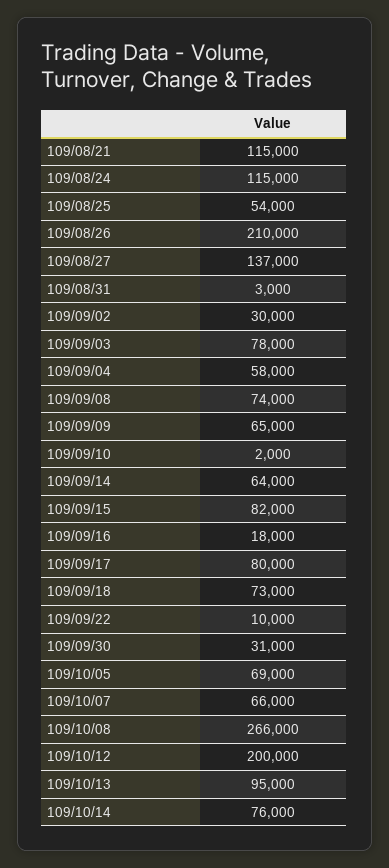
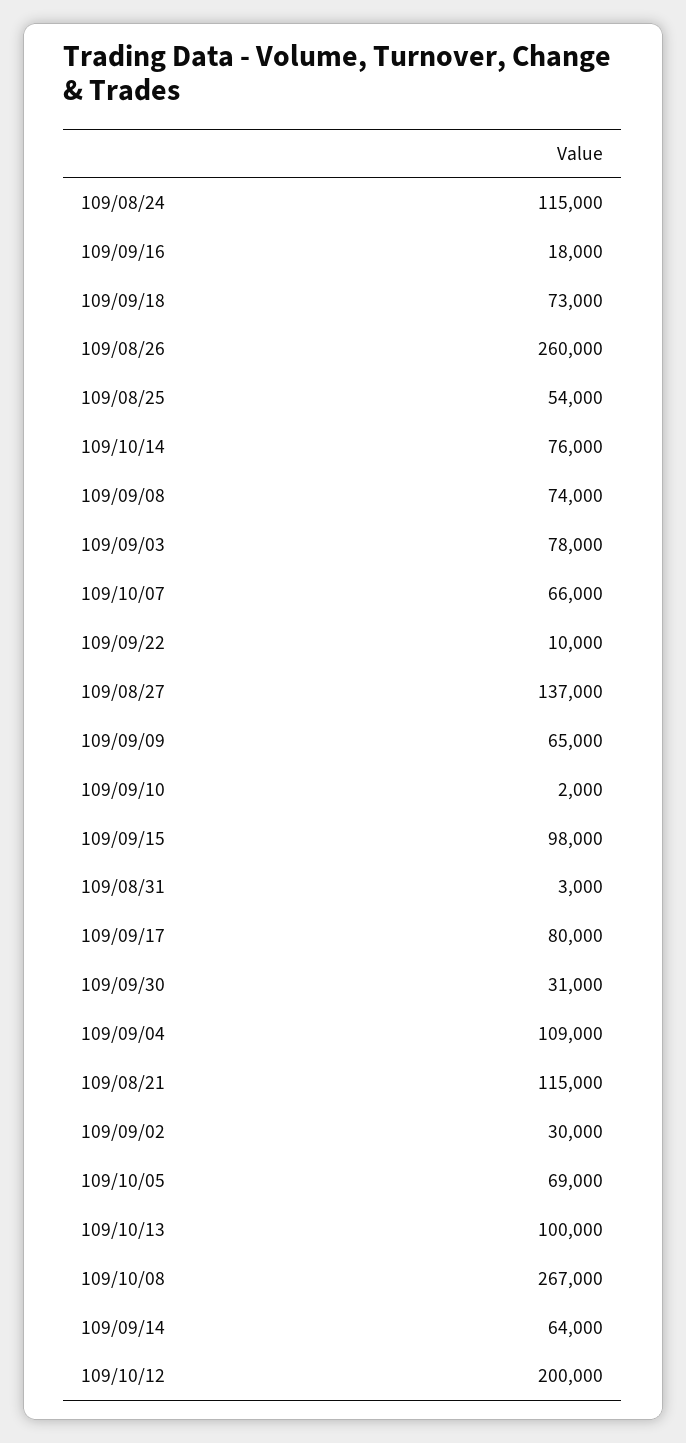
  {
    "109/08/21": 115000,
    "109/08/24": 115000,
    "109/08/25": 54000,
-   "109/08/26": 210000,
+   "109/08/26": 260000,
    "109/08/27": 137000,
    "109/08/31": 3000,
    "109/09/02": 30000,
    "109/09/03": 78000,
-   "109/09/04": 58000,
+   "109/09/04": 109000,
    "109/09/08": 74000,
    "109/09/09": 65000,
    "109/09/10": 2000,
    "109/09/14": 64000,
-   "109/09/15": 82000,
+   "109/09/15": 98000,
    "109/09/16": 18000,
    "109/09/17": 80000,
    "109/09/18": 73000,
    "109/09/22": 10000,
    "109/09/30": 31000,
    "109/10/05": 69000,
    "109/10/07": 66000,
-   "109/10/08": 266000,
+   "109/10/08": 267000,
    "109/10/12": 200000,
-   "109/10/13": 95000,
+   "109/10/13": 100000,
    "109/10/14": 76000
  }

